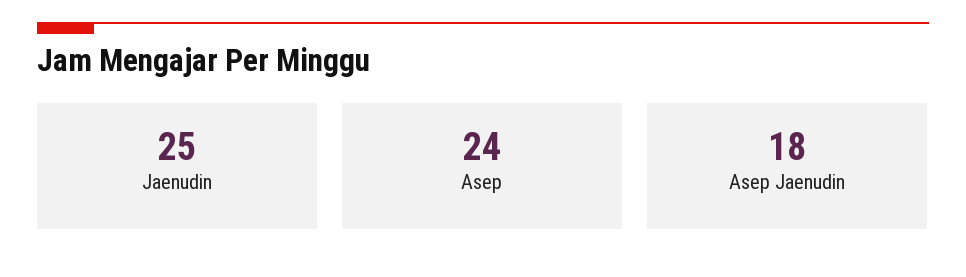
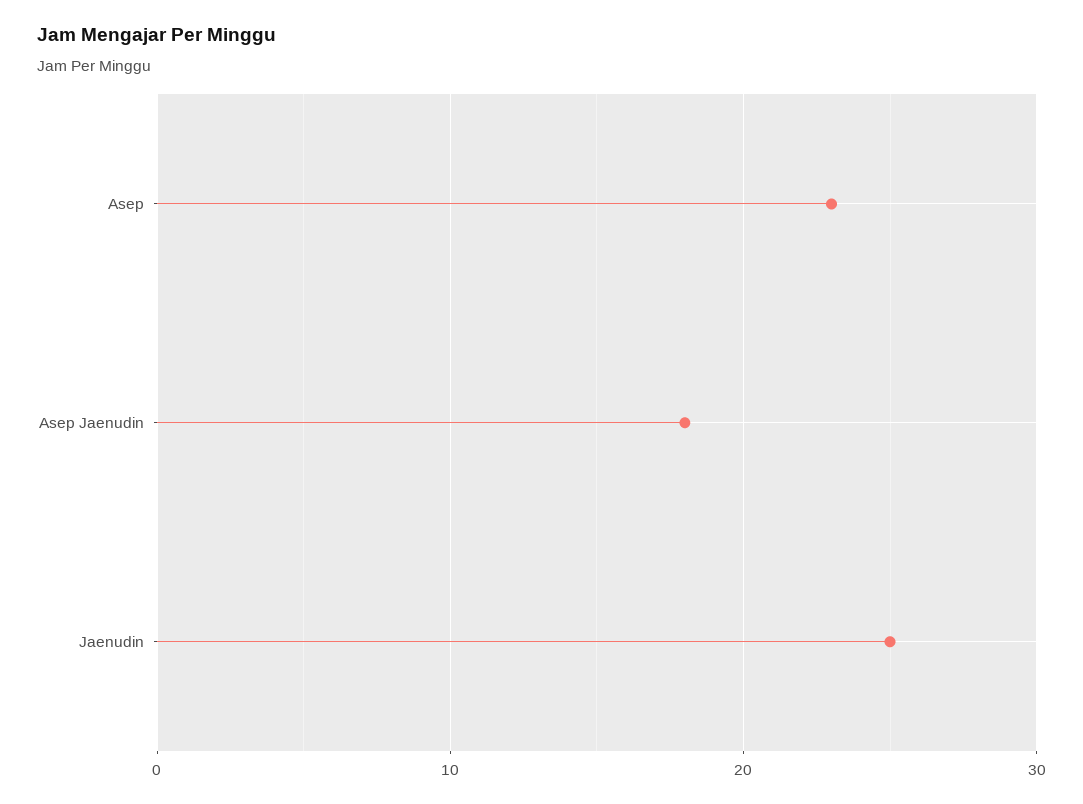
  {
    "Jaenudin": 25,
-   "Asep": 24,
+   "Asep": 23,
    "Asep Jaenudin": 18
  }

